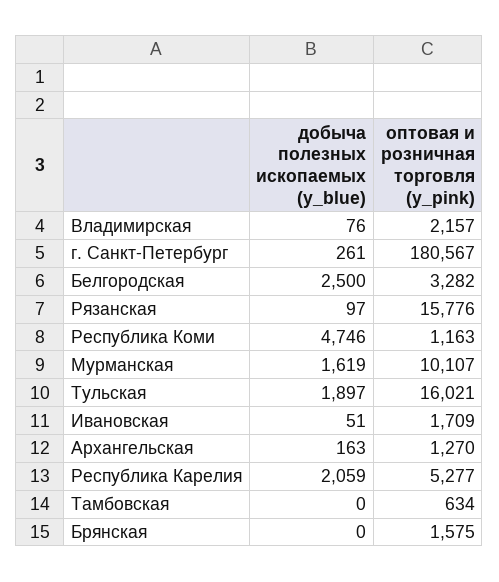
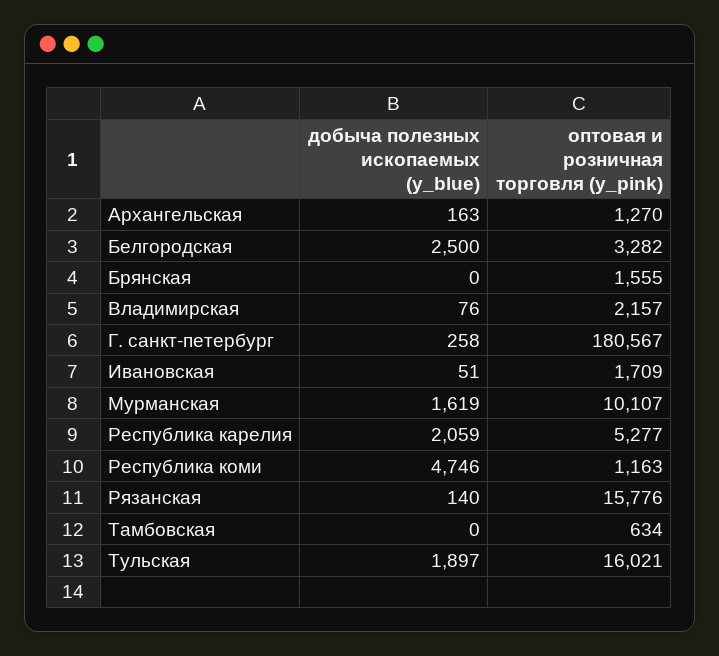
  {
    "добыча полезных ископаемых (y_blue)": {
      "Владимирская": 76,
-     "г. Санкт-Петербург": 261,
+     "г. Санкт-Петербург": 258,
      "Белгородская": 2500,
-     "Рязанская": 97,
+     "Рязанская": 140,
      "Республика Коми": 4746,
      "Мурманская": 1619,
      "Тульская": 1897,
      "Ивановская": 51,
      "Архангельская": 163,
      "Республика Карелия": 2059,
      "Тамбовская": 0,
      "Брянская": 0
    },
    "оптовая и розничная торговля (y_pink)": {
      "Владимирская": 2157,
      "г. Санкт-Петербург": 180567,
      "Белгородская": 3282,
      "Рязанская": 15776,
      "Республика Коми": 1163,
      "Мурманская": 10107,
      "Тульская": 16021,
      "Ивановская": 1709,
      "Архангельская": 1270,
      "Республика Карелия": 5277,
      "Тамбовская": 634,
-     "Брянская": 1575
+     "Брянская": 1555
    }
  }

